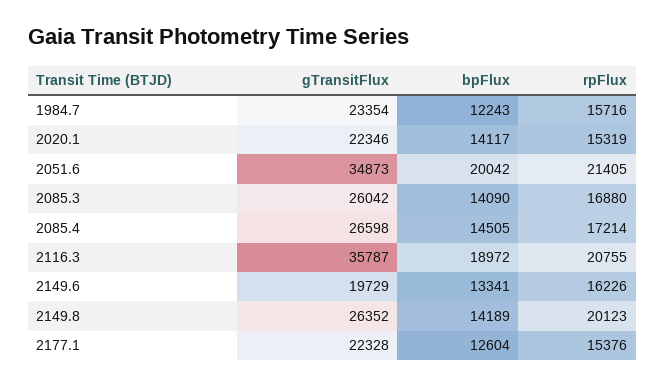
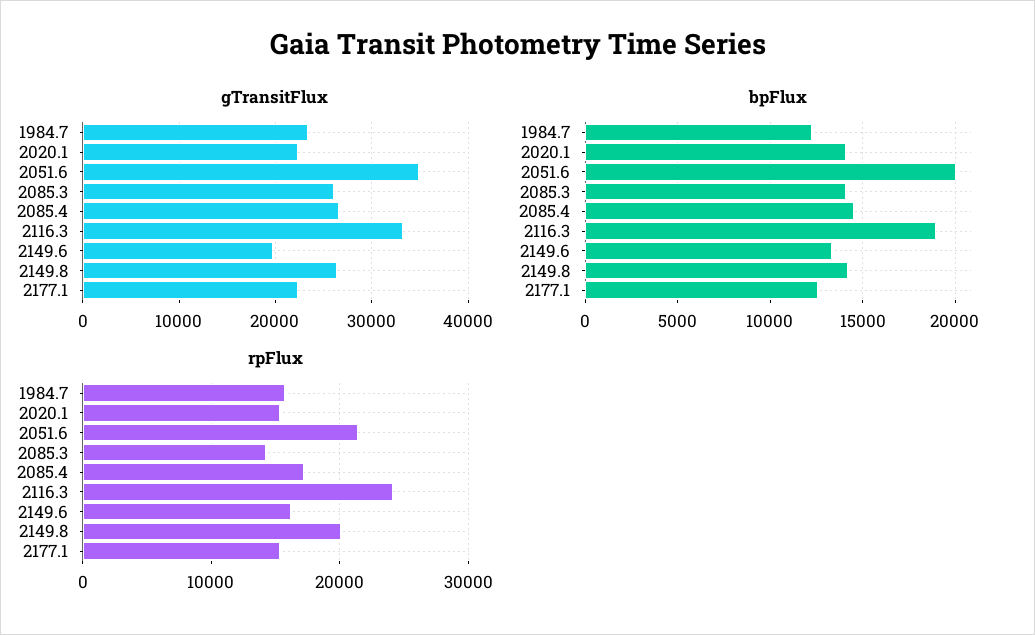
  {
    "gTransitFlux": {
      "1984.7": 23354,
      "2020.1": 22346,
      "2051.6": 34873,
      "2085.3": 26042,
      "2085.4": 26598,
-     "2116.3": 35787,
+     "2116.3": 33000,
      "2149.6": 19729,
      "2149.8": 26352,
      "2177.1": 22328
    },
    "bpFlux": {
      "1984.7": 12243,
      "2020.1": 14117,
      "2051.6": 20042,
      "2085.3": 14090,
      "2085.4": 14505,
      "2116.3": 18972,
      "2149.6": 13341,
      "2149.8": 14189,
      "2177.1": 12604
    },
    "rpFlux": {
      "1984.7": 15716,
      "2020.1": 15319,
      "2051.6": 21405,
-     "2085.3": 16880,
+     "2085.3": 14000,
      "2085.4": 17214,
-     "2116.3": 20755,
+     "2116.3": 24000,
      "2149.6": 16226,
      "2149.8": 20123,
      "2177.1": 15376
    }
  }

